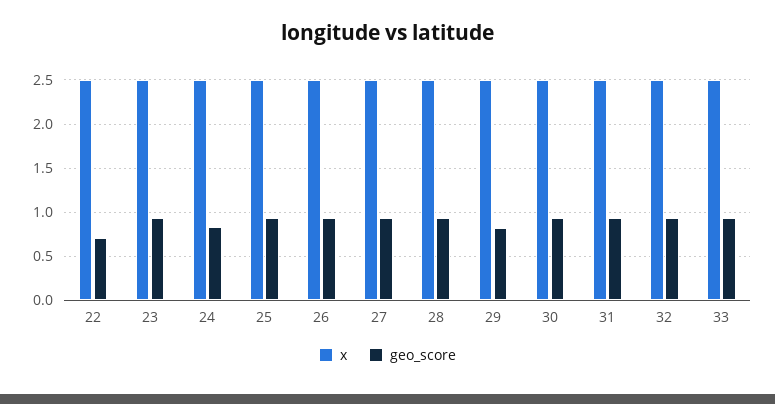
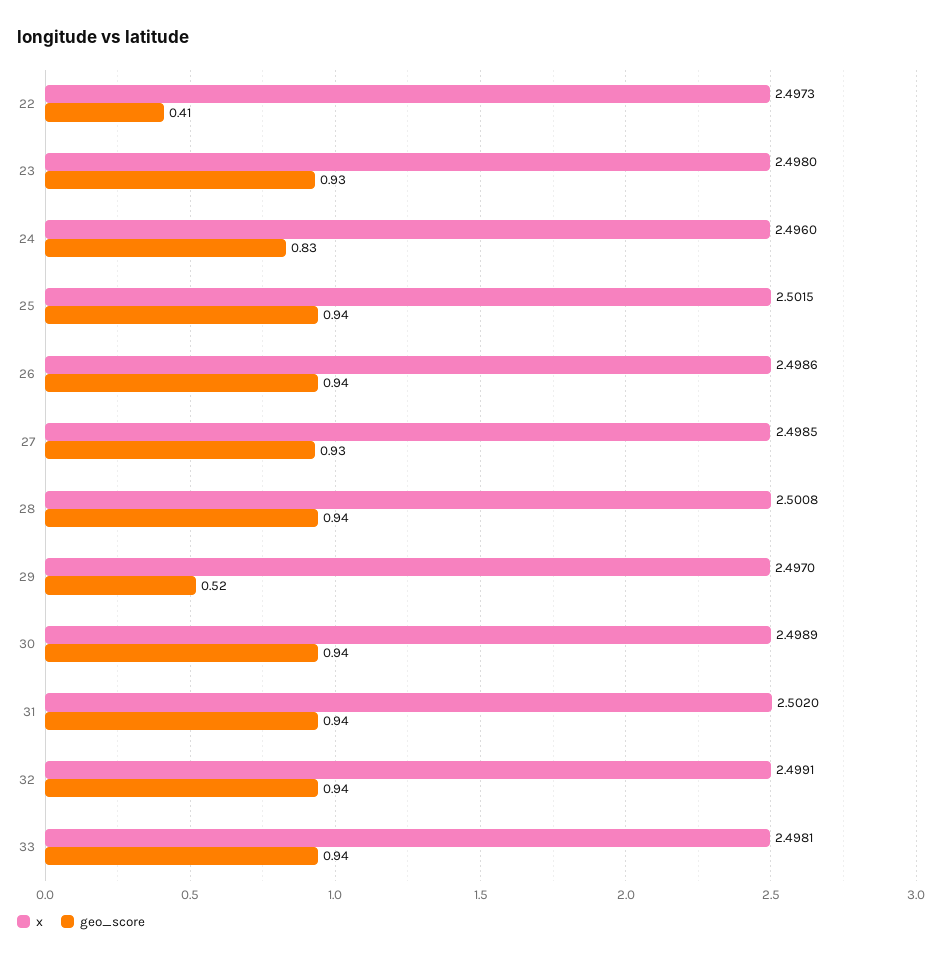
  {
    "x": {
      "22": 2.4973,
      "23": 2.498,
      "24": 2.496,
      "25": 2.5015,
      "26": 2.4986,
      "27": 2.4985,
      "28": 2.5008,
      "29": 2.497,
      "30": 2.4989,
      "31": 2.502,
      "32": 2.4991,
      "33": 2.4981
    },
    "geo_score": {
-     "22": 0.7,
+     "22": 0.41,
      "23": 0.93,
      "24": 0.83,
      "25": 0.94,
      "26": 0.94,
      "27": 0.93,
      "28": 0.94,
-     "29": 0.8,
+     "29": 0.52,
      "30": 0.94,
      "31": 0.94,
      "32": 0.94,
      "33": 0.94
    }
  }

